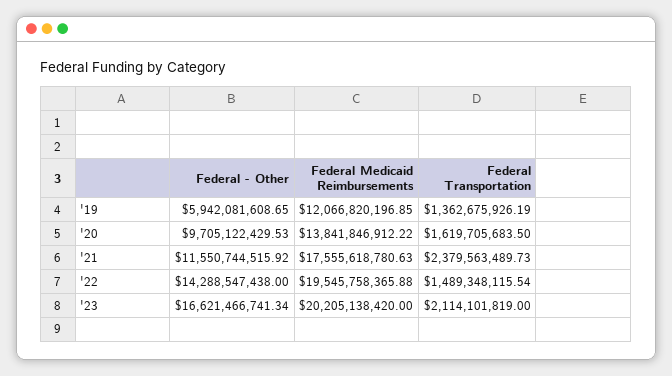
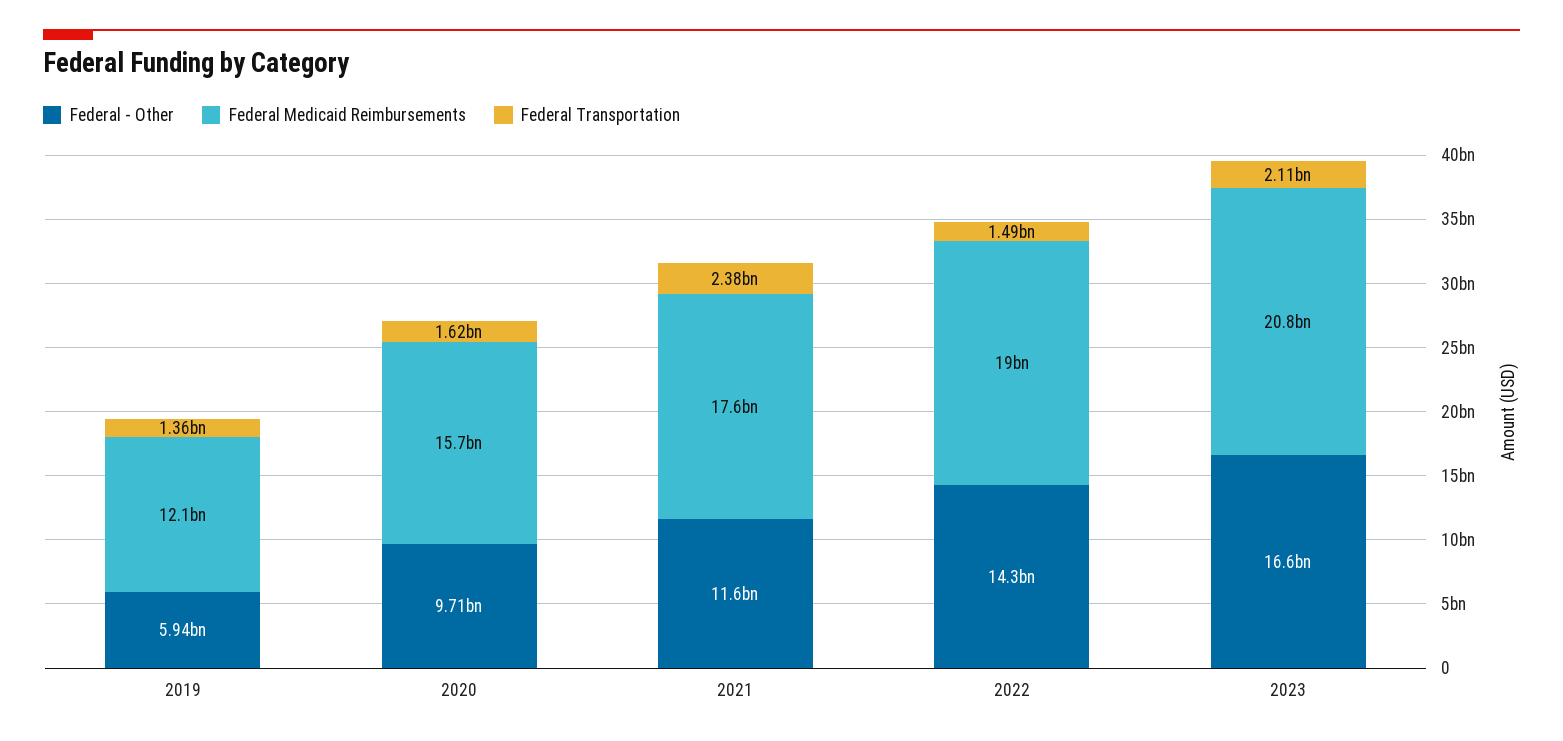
  {
    "Federal - Other": {
      "'19": 5942081608.65,
      "'20": 9705122429.53,
      "'21": 11550744515.92,
      "'22": 14288547438,
      "'23": 16621466741.34
    },
    "Federal Medicaid Reimbursements": {
      "'19": 12066820196.85,
-     "'20": 13841846912.22,
+     "'20": 15700000000,
      "'21": 17555618780.63,
-     "'22": 19545758365.88,
+     "'22": 19000000000,
-     "'23": 20205138420
+     "'23": 20800000000
    },
    "Federal Transportation": {
      "'19": 1362675926.19,
      "'20": 1619705683.5,
      "'21": 2379563489.73,
      "'22": 1489348115.54,
      "'23": 2114101819
    }
  }

